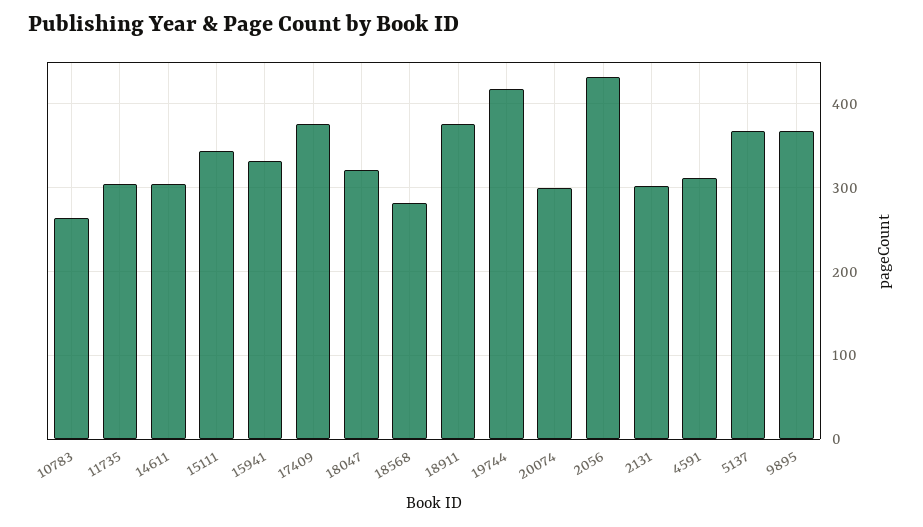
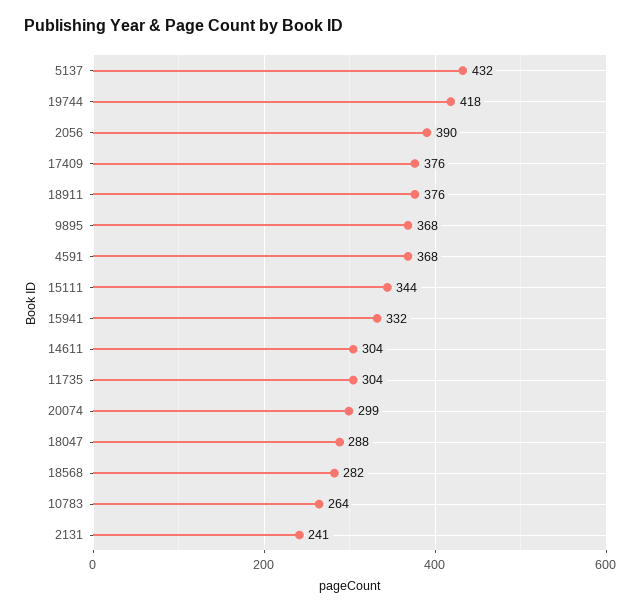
  {
    "10783": 264,
    "11735": 304,
    "14611": 304,
    "15111": 344,
    "15941": 332,
    "17409": 376,
-   "18047": 320,
+   "18047": 288,
    "18568": 282,
    "18911": 376,
    "19744": 418,
    "20074": 299,
-   "2056": 430,
+   "2056": 390,
-   "2131": 300,
+   "2131": 241,
-   "4591": 310,
+   "4591": 368,
-   "5137": 370,
+   "5137": 432,
    "9895": 368
  }

